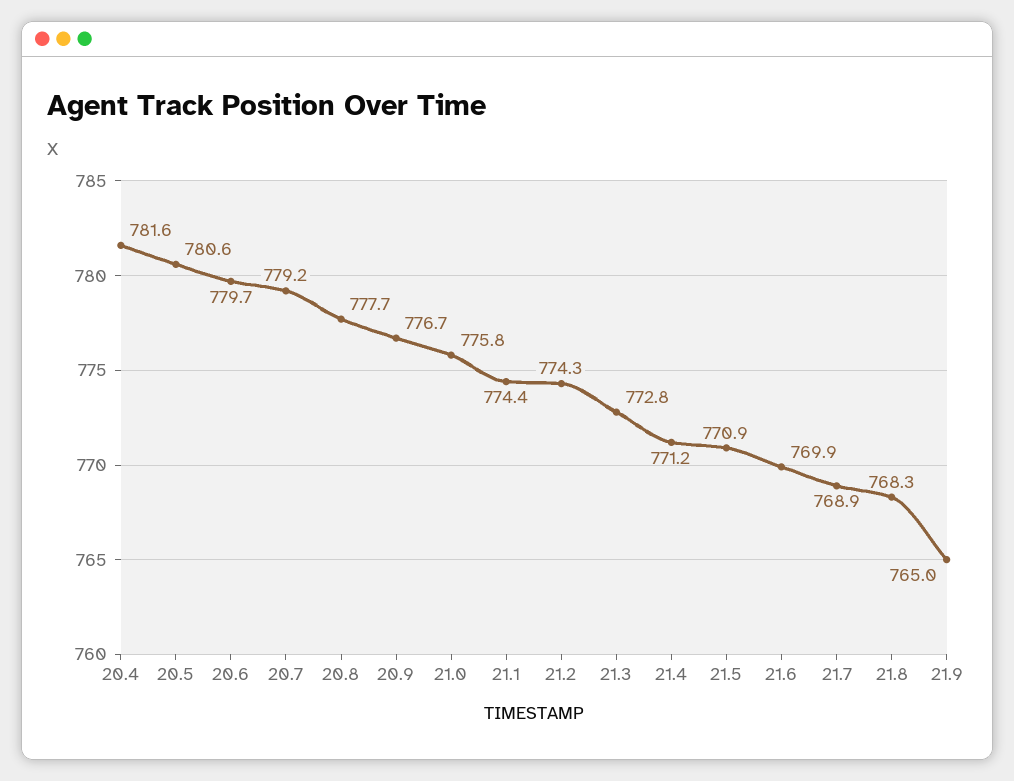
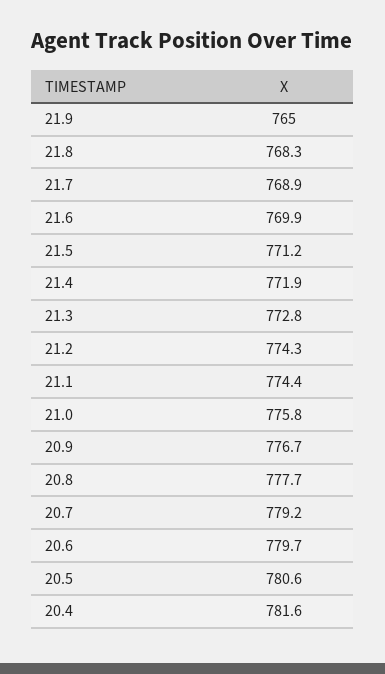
  {
    "20.4": 781.6,
    "20.5": 780.6,
    "20.6": 779.7,
    "20.7": 779.2,
    "20.8": 777.7,
    "20.9": 776.7,
    "21.0": 775.8,
    "21.1": 774.4,
    "21.2": 774.3,
    "21.3": 772.8,
-   "21.4": 771.2,
+   "21.4": 771.9,
-   "21.5": 770.9,
+   "21.5": 771.2,
    "21.6": 769.9,
    "21.7": 768.9,
    "21.8": 768.3,
    "21.9": 765
  }

